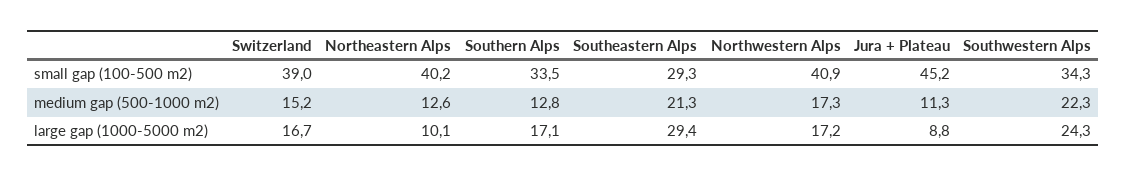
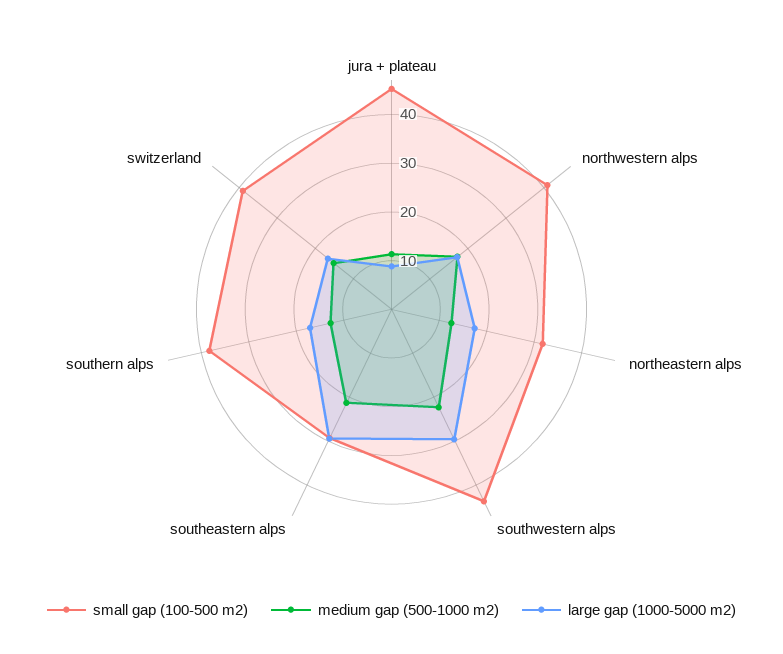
  {
    "small gap (100-500 m2)": {
      "Switzerland": 39,
-     "Northeastern Alps": 40.2,
+     "Northeastern Alps": 32,
-     "Southern Alps": 33.5,
+     "Southern Alps": 38,
      "Southeastern Alps": 29.3,
      "Northwestern Alps": 40.9,
      "Jura + Plateau": 45.2,
-     "Southwestern Alps": 34.3
+     "Southwestern Alps": 44
    },
    "medium gap (500-1000 m2)": {
      "Switzerland": 15.2,
      "Northeastern Alps": 12.6,
      "Southern Alps": 12.8,
      "Southeastern Alps": 21.3,
      "Northwestern Alps": 17.3,
      "Jura + Plateau": 11.3,
      "Southwestern Alps": 22.3
    },
    "large gap (1000-5000 m2)": {
      "Switzerland": 16.7,
-     "Northeastern Alps": 10.1,
+     "Northeastern Alps": 18,
      "Southern Alps": 17.1,
      "Southeastern Alps": 29.4,
      "Northwestern Alps": 17.2,
      "Jura + Plateau": 8.8,
-     "Southwestern Alps": 24.3
+     "Southwestern Alps": 30
    }
  }

